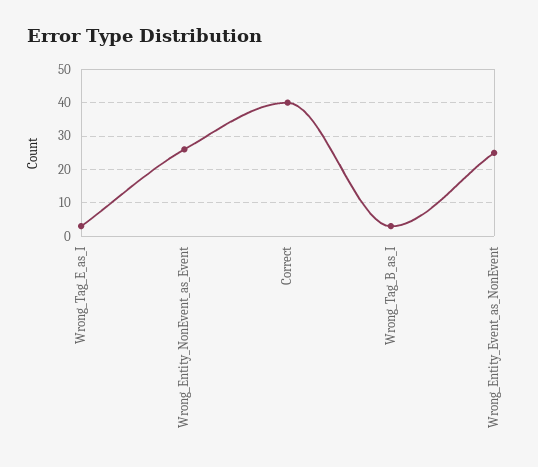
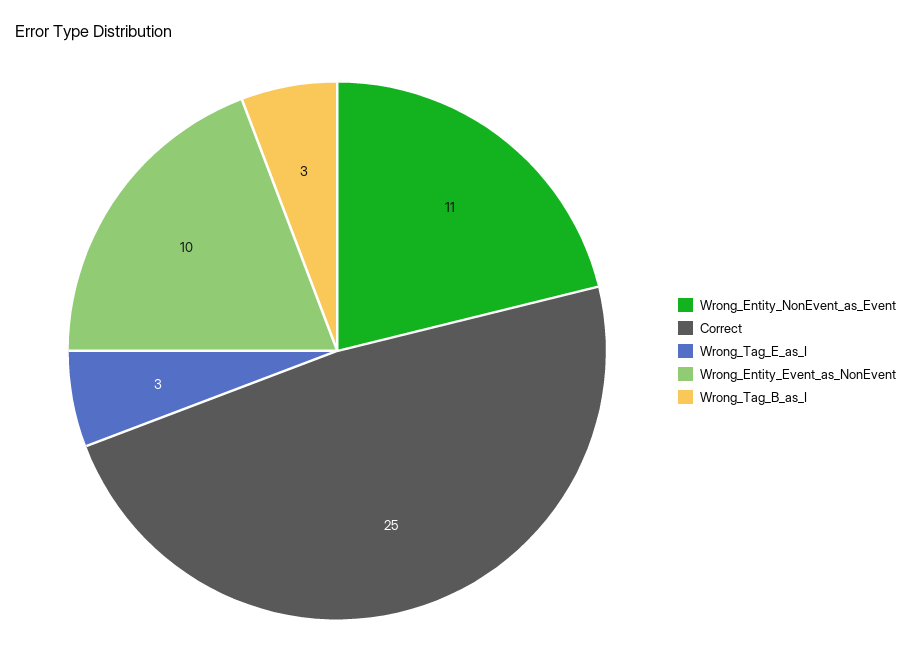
  {
    "Wrong_Tag_E_as_I": 3,
-   "Wrong_Entity_NonEvent_as_Event": 25,
+   "Wrong_Entity_NonEvent_as_Event": 11,
-   "Correct": 40,
+   "Correct": 25,
    "Wrong_Tag_B_as_I": 3,
-   "Wrong_Entity_Event_as_NonEvent": 25
+   "Wrong_Entity_Event_as_NonEvent": 10
  }

